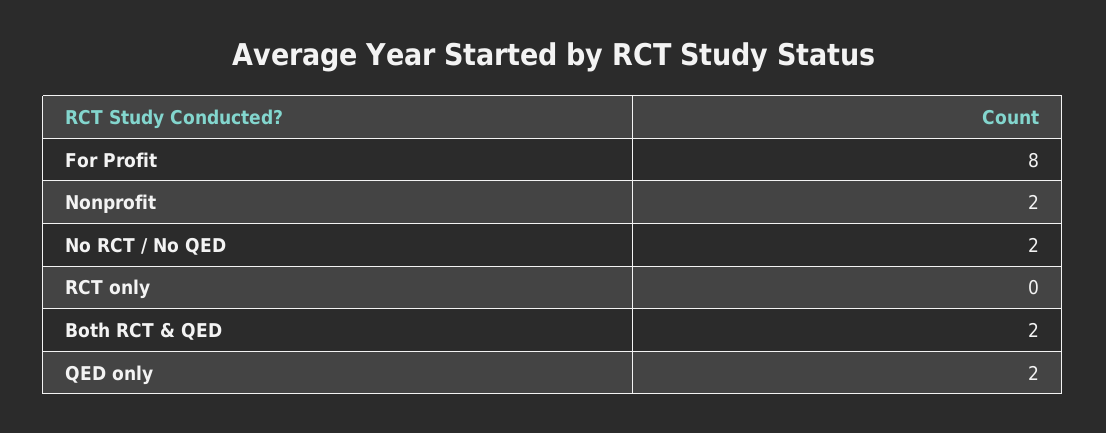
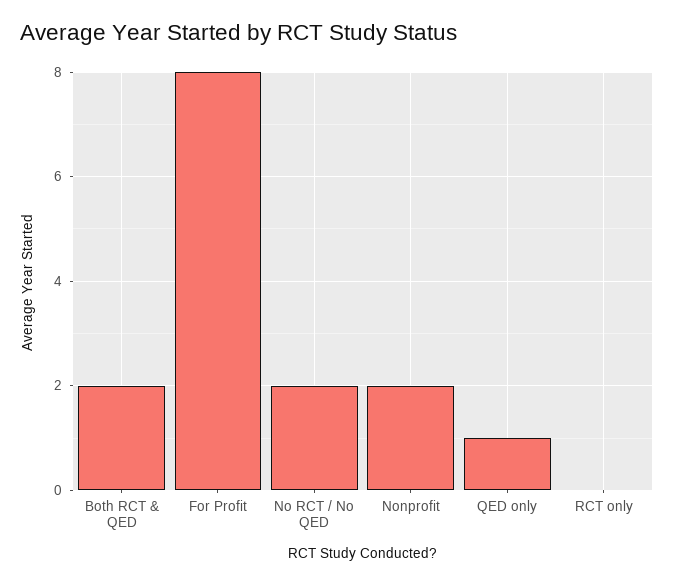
  {
    "For Profit": 8,
    "Nonprofit": 2,
    "No RCT / No QED": 2,
    "RCT only": 0,
    "Both RCT & QED": 2,
-   "QED only": 2
+   "QED only": 1
  }

